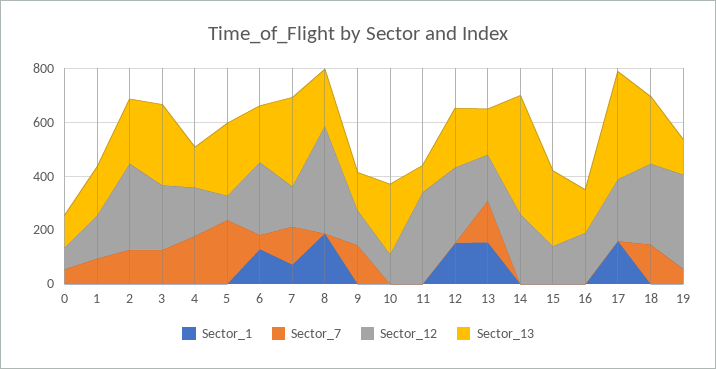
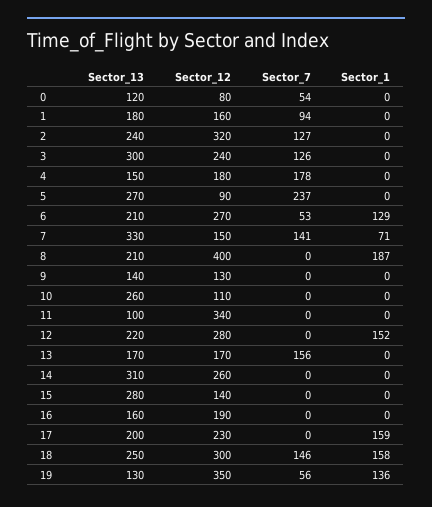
  {
    "Sector_1": {
      "0": 0,
      "1": 0,
      "2": 0,
      "3": 0,
      "4": 0,
      "5": 0,
      "6": 129,
      "7": 71,
      "8": 187,
      "9": 0,
      "10": 0,
      "11": 0,
      "12": 152,
-     "13": 150,
+     "13": 0,
      "14": 0,
      "15": 0,
      "16": 0,
      "17": 159,
-     "18": 0,
+     "18": 158,
-     "19": 0
+     "19": 136
    },
    "Sector_7": {
      "0": 54,
      "1": 94,
      "2": 127,
      "3": 126,
      "4": 178,
      "5": 237,
      "6": 53,
      "7": 141,
      "8": 0,
-     "9": 150,
+     "9": 0,
      "10": 0,
      "11": 0,
      "12": 0,
      "13": 156,
      "14": 0,
      "15": 0,
      "16": 0,
      "17": 0,
      "18": 146,
      "19": 56
    },
    "Sector_12": {
      "0": 80,
      "1": 160,
      "2": 320,
      "3": 240,
      "4": 180,
      "5": 90,
      "6": 270,
      "7": 150,
      "8": 400,
      "9": 130,
      "10": 110,
      "11": 340,
      "12": 280,
      "13": 170,
      "14": 260,
      "15": 140,
      "16": 190,
      "17": 230,
      "18": 300,
      "19": 350
    },
    "Sector_13": {
      "0": 120,
      "1": 180,
      "2": 240,
      "3": 300,
      "4": 150,
      "5": 270,
      "6": 210,
      "7": 330,
      "8": 210,
      "9": 140,
      "10": 260,
      "11": 100,
      "12": 220,
      "13": 170,
-     "14": 450,
+     "14": 310,
      "15": 280,
      "16": 160,
-     "17": 400,
+     "17": 200,
      "18": 250,
      "19": 130
    }
  }

